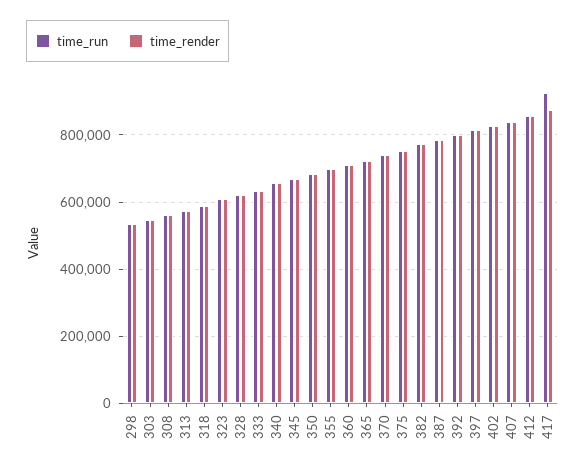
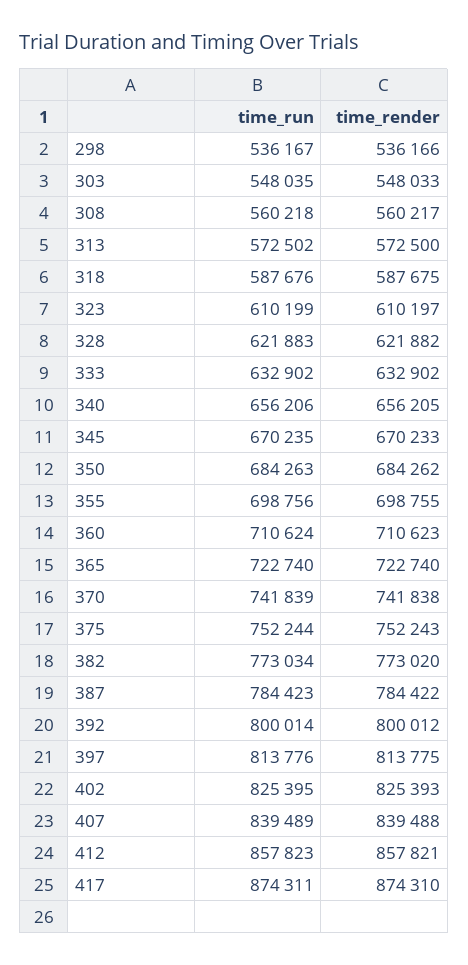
  {
    "time_run": {
      "298": 536167,
      "303": 548035,
      "308": 560218,
      "313": 572502,
      "318": 587676,
      "323": 610199,
      "328": 621883,
      "333": 632902,
      "340": 656206,
      "345": 670235,
      "350": 684263,
      "355": 698756,
      "360": 710624,
      "365": 722740,
      "370": 741839,
      "375": 752244,
      "382": 773034,
      "387": 784423,
      "392": 800014,
      "397": 813776,
      "402": 825395,
      "407": 839489,
      "412": 857823,
-     "417": 920000
+     "417": 874311
    },
    "time_render": {
      "298": 536166,
      "303": 548033,
      "308": 560217,
      "313": 572500,
      "318": 587675,
      "323": 610197,
      "328": 621882,
      "333": 632902,
      "340": 656205,
      "345": 670233,
      "350": 684262,
      "355": 698755,
      "360": 710623,
      "365": 722740,
      "370": 741838,
      "375": 752243,
      "382": 773020,
      "387": 784422,
      "392": 800012,
      "397": 813775,
      "402": 825393,
      "407": 839488,
      "412": 857821,
      "417": 874310
    }
  }

